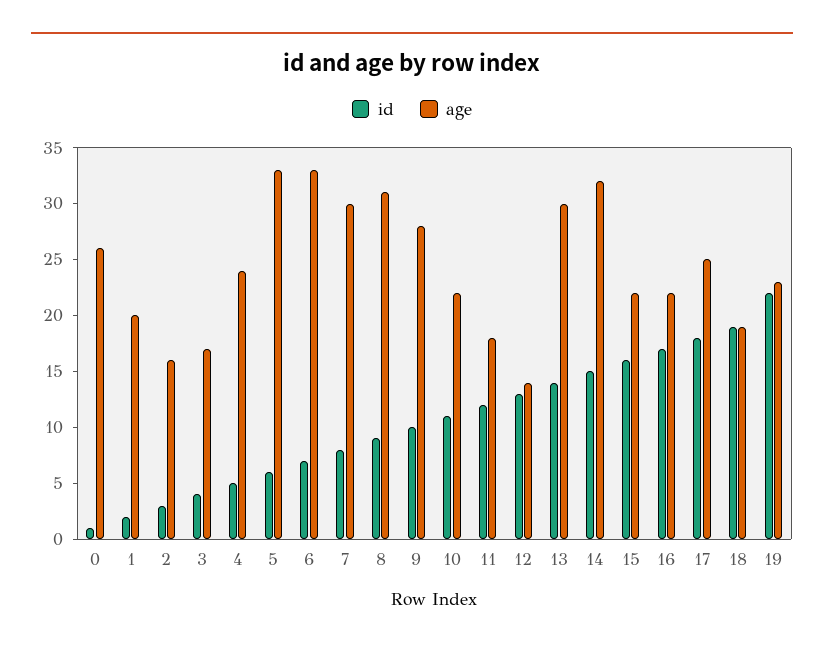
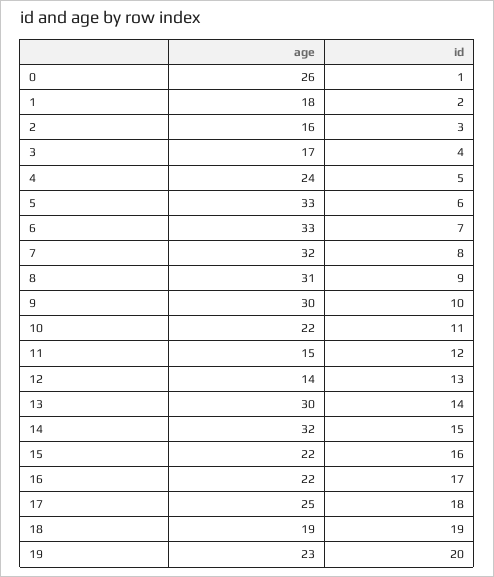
  {
    "id": {
      "0": 1,
      "1": 2,
      "2": 3,
      "3": 4,
      "4": 5,
      "5": 6,
      "6": 7,
      "7": 8,
      "8": 9,
      "9": 10,
      "10": 11,
      "11": 12,
      "12": 13,
      "13": 14,
      "14": 15,
      "15": 16,
      "16": 17,
      "17": 18,
      "18": 19,
-     "19": 22
+     "19": 20
    },
    "age": {
      "0": 26,
-     "1": 20,
+     "1": 18,
      "2": 16,
      "3": 17,
      "4": 24,
      "5": 33,
      "6": 33,
-     "7": 30,
+     "7": 32,
      "8": 31,
-     "9": 28,
+     "9": 30,
      "10": 22,
-     "11": 18,
+     "11": 15,
      "12": 14,
      "13": 30,
      "14": 32,
      "15": 22,
      "16": 22,
      "17": 25,
      "18": 19,
      "19": 23
    }
  }

